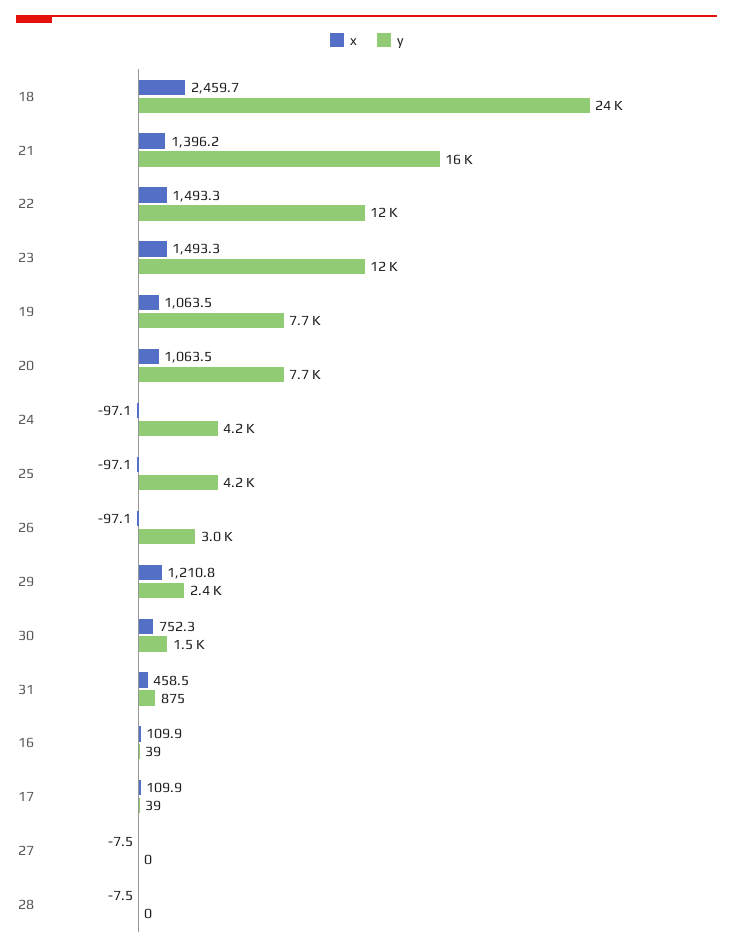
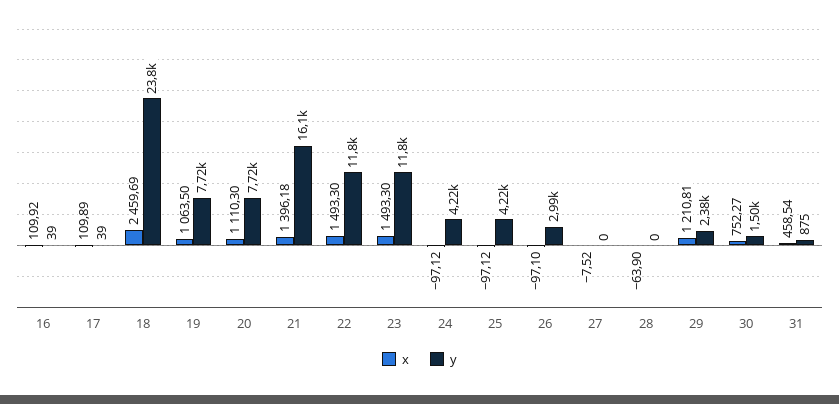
  {
    "x": {
      "18": 2459.69,
      "21": 1396.18,
      "22": 1493.3,
      "23": 1493.3,
      "19": 1063.5,
-     "20": 1063.5,
+     "20": 1110.3,
      "24": -97.12,
      "25": -97.12,
      "26": -97.1,
      "29": 1210.81,
      "30": 752.27,
      "31": 458.54,
      "16": 109.92,
      "17": 109.89,
      "27": -7.52,
-     "28": -7.5
+     "28": -63.9
    },
    "y": {
      "18": 23800,
      "21": 16100,
      "22": 11800,
      "23": 11800,
      "19": 7720,
      "20": 7720,
      "24": 4220,
      "25": 4220,
      "26": 2990,
      "29": 2380,
      "30": 1500,
      "31": 875,
      "16": 39,
      "17": 39,
      "27": 0,
      "28": 0
    }
  }

